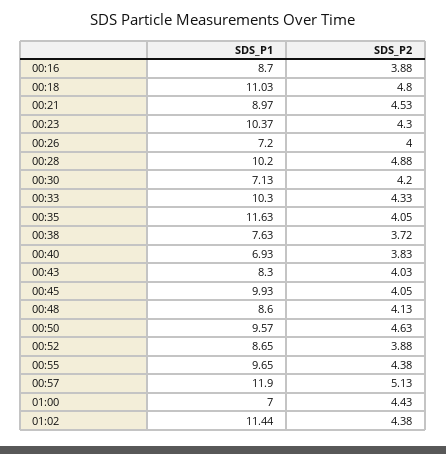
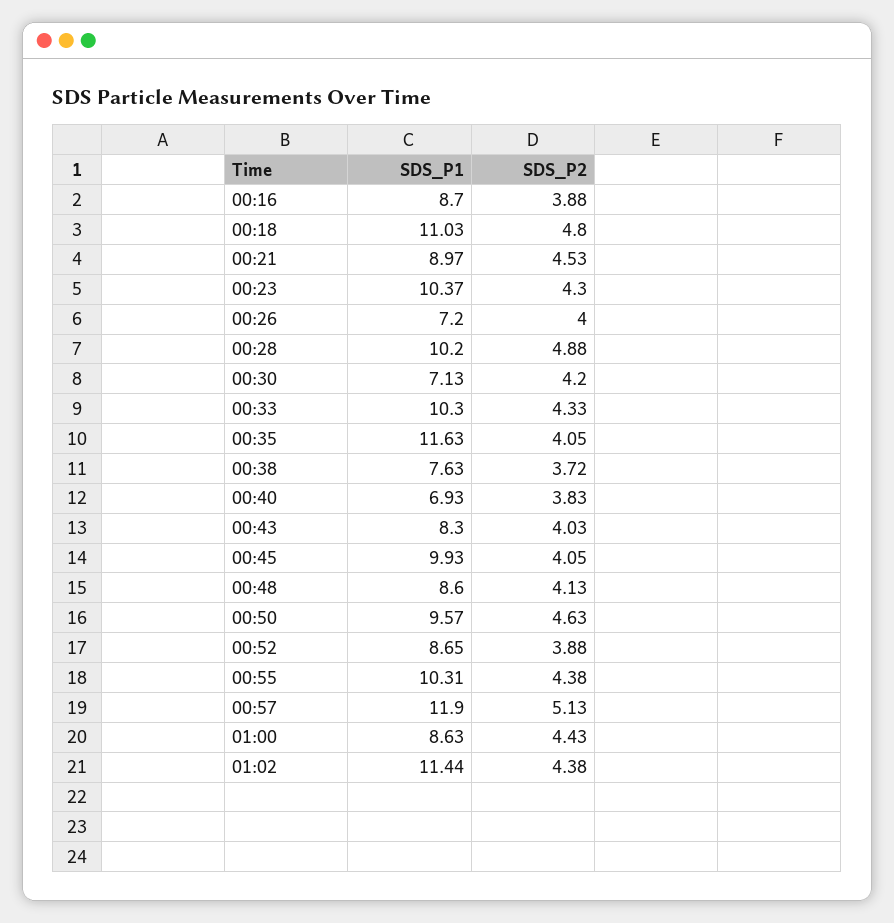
  {
    "SDS_P1": {
      "00:16": 8.7,
      "00:18": 11.03,
      "00:21": 8.97,
      "00:23": 10.37,
      "00:26": 7.2,
      "00:28": 10.2,
      "00:30": 7.13,
      "00:33": 10.3,
      "00:35": 11.63,
      "00:38": 7.63,
      "00:40": 6.93,
      "00:43": 8.3,
      "00:45": 9.93,
      "00:48": 8.6,
      "00:50": 9.57,
      "00:52": 8.65,
-     "00:55": 9.65,
+     "00:55": 10.31,
      "00:57": 11.9,
-     "01:00": 7,
+     "01:00": 8.63,
      "01:02": 11.44
    },
    "SDS_P2": {
      "00:16": 3.88,
      "00:18": 4.8,
      "00:21": 4.53,
      "00:23": 4.3,
      "00:26": 4,
      "00:28": 4.88,
      "00:30": 4.2,
      "00:33": 4.33,
      "00:35": 4.05,
      "00:38": 3.72,
      "00:40": 3.83,
      "00:43": 4.03,
      "00:45": 4.05,
      "00:48": 4.13,
      "00:50": 4.63,
      "00:52": 3.88,
      "00:55": 4.38,
      "00:57": 5.13,
      "01:00": 4.43,
      "01:02": 4.38
    }
  }

